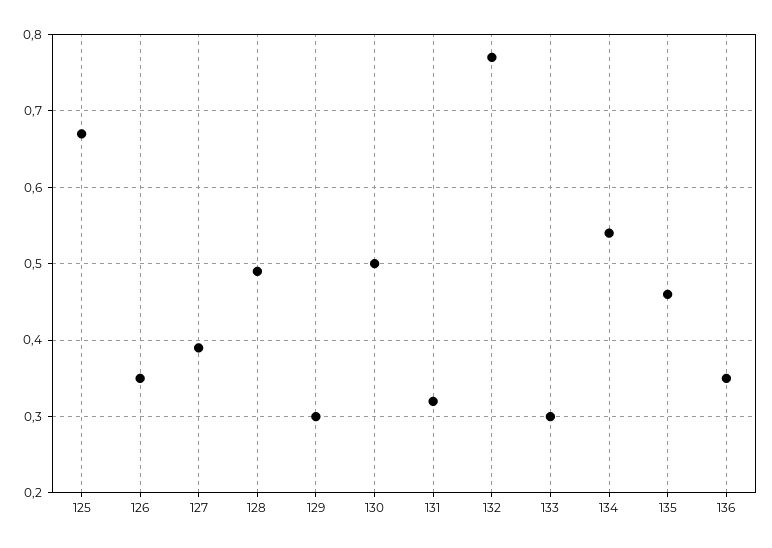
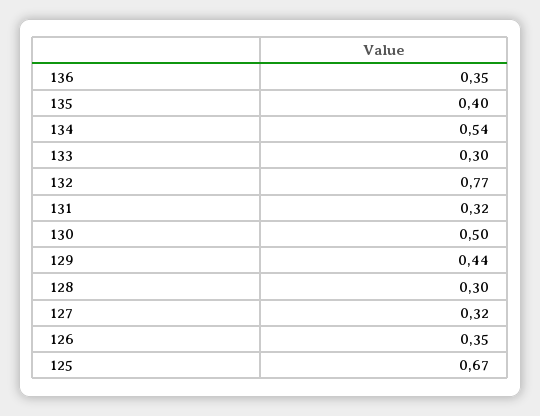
  {
    "125": 0.67,
    "126": 0.35,
-   "127": 0.39,
+   "127": 0.32,
-   "128": 0.49,
+   "128": 0.3,
-   "129": 0.3,
+   "129": 0.44,
    "130": 0.5,
    "131": 0.32,
    "132": 0.77,
    "133": 0.3,
    "134": 0.54,
-   "135": 0.46,
+   "135": 0.4,
    "136": 0.35
  }

